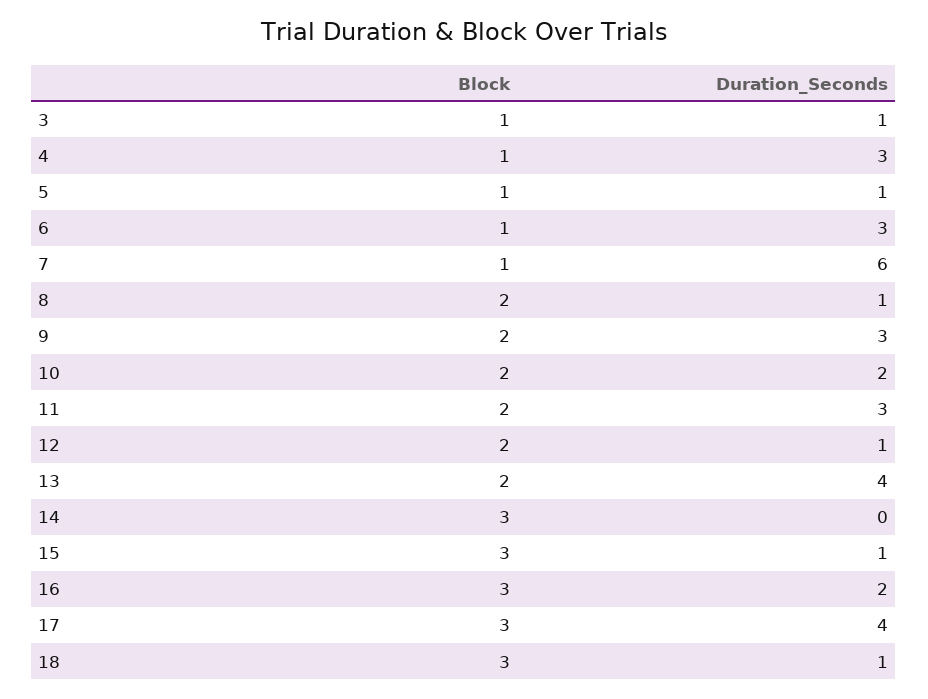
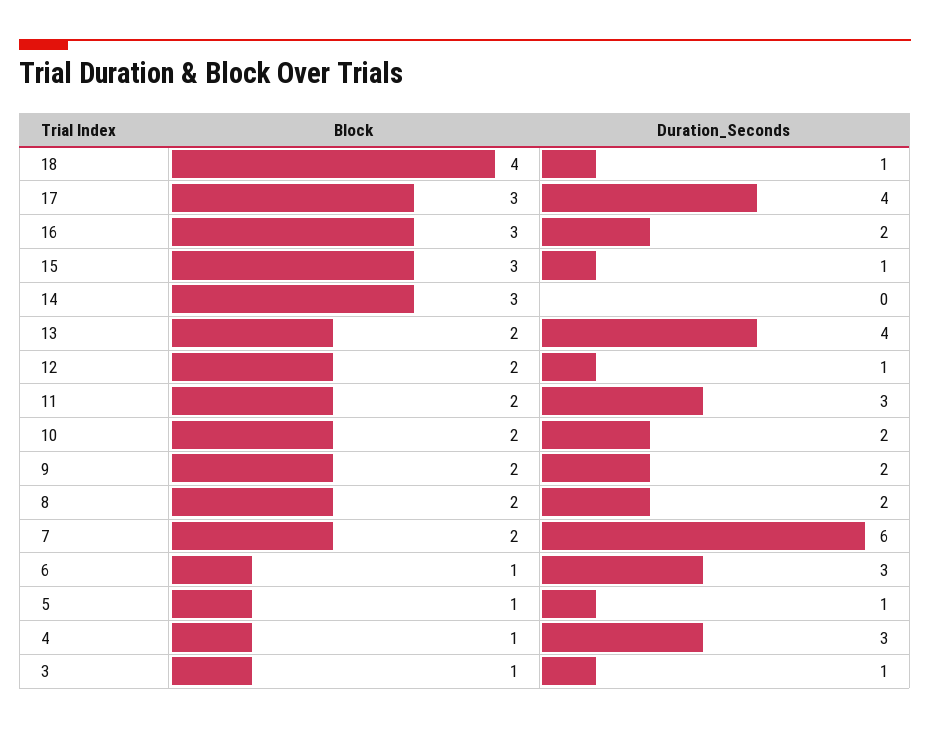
  {
    "Block": {
      "3": 1,
      "4": 1,
      "5": 1,
      "6": 1,
-     "7": 1,
+     "7": 2,
      "8": 2,
      "9": 2,
      "10": 2,
      "11": 2,
      "12": 2,
      "13": 2,
      "14": 3,
      "15": 3,
      "16": 3,
      "17": 3,
-     "18": 3
+     "18": 4
    },
    "Duration_Seconds": {
      "3": 1,
      "4": 3,
      "5": 1,
      "6": 3,
      "7": 6,
-     "8": 1,
+     "8": 2,
-     "9": 3,
+     "9": 2,
      "10": 2,
      "11": 3,
      "12": 1,
      "13": 4,
      "14": 0,
      "15": 1,
      "16": 2,
      "17": 4,
      "18": 1
    }
  }

